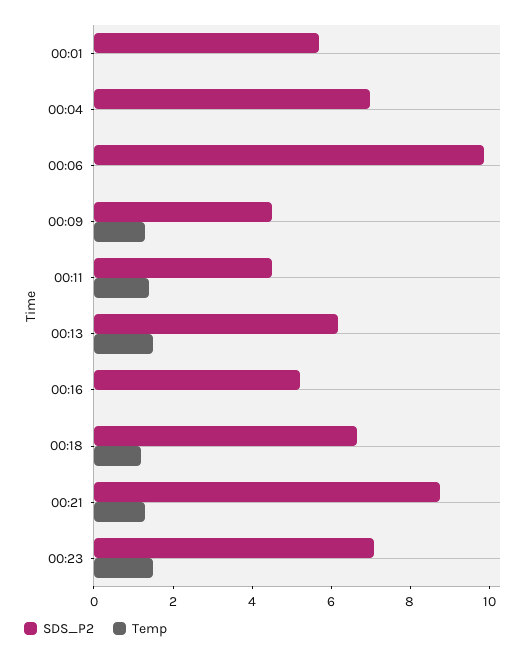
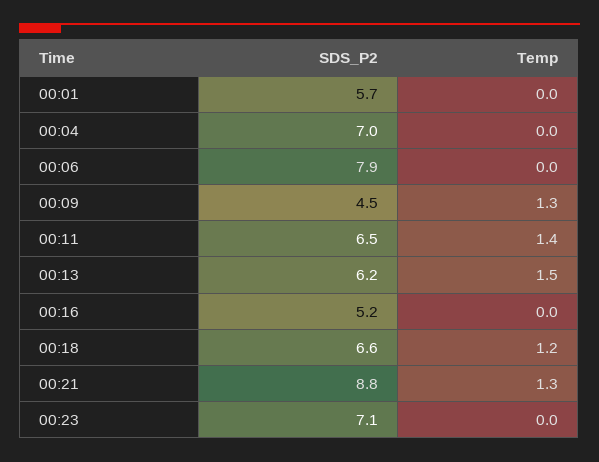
  {
    "SDS_P2": {
      "00:01": 5.7,
      "00:04": 7,
-     "00:06": 10,
+     "00:06": 7.9,
      "00:09": 4.5,
-     "00:11": 4.5,
+     "00:11": 6.5,
      "00:13": 6.2,
      "00:16": 5.2,
      "00:18": 6.6,
      "00:21": 8.8,
      "00:23": 7.1
    },
    "Temp": {
      "00:01": 0,
      "00:04": 0,
      "00:06": 0,
      "00:09": 1.3,
      "00:11": 1.4,
      "00:13": 1.5,
      "00:16": 0,
      "00:18": 1.2,
      "00:21": 1.3,
-     "00:23": 1.5
+     "00:23": 0
    }
  }

